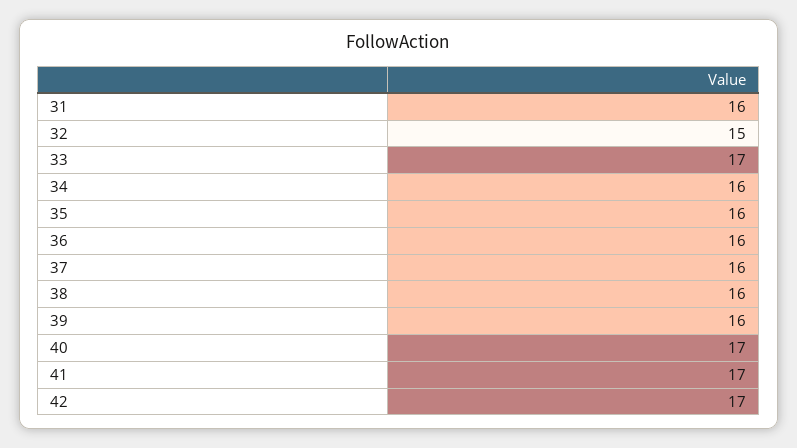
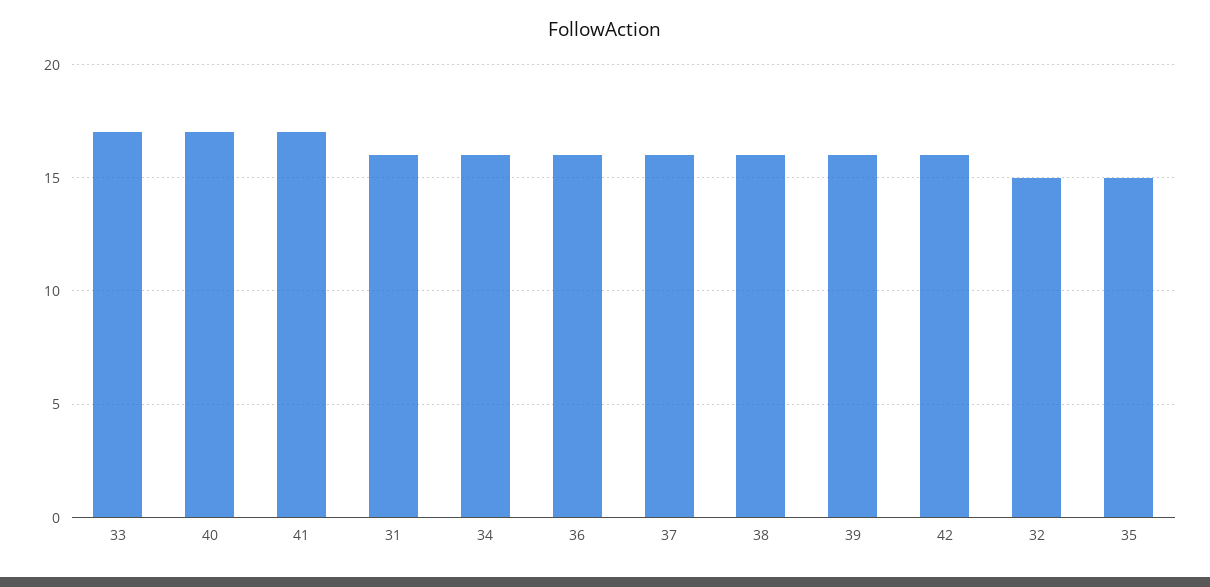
  {
    "31": 16,
    "32": 15,
    "33": 17,
    "34": 16,
-   "35": 16,
+   "35": 15,
    "36": 16,
    "37": 16,
    "38": 16,
    "39": 16,
    "40": 17,
    "41": 17,
-   "42": 17
+   "42": 16
  }

